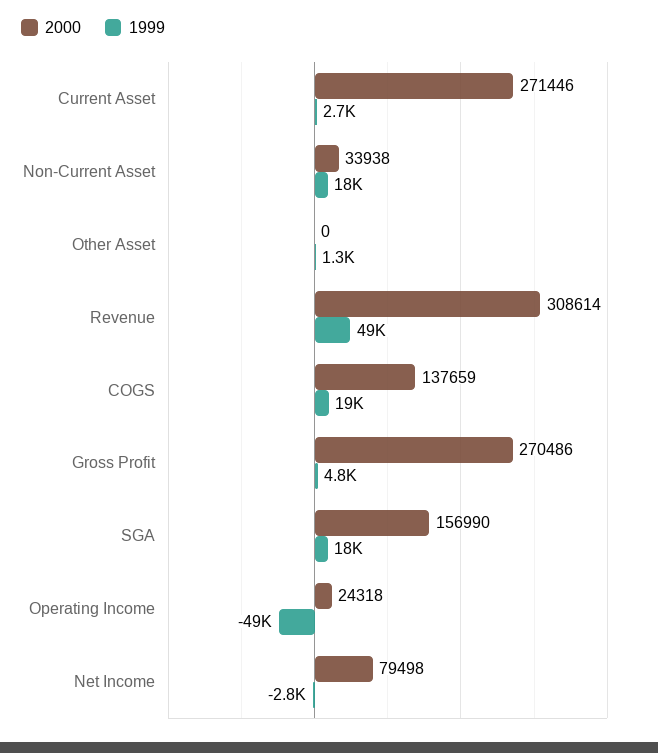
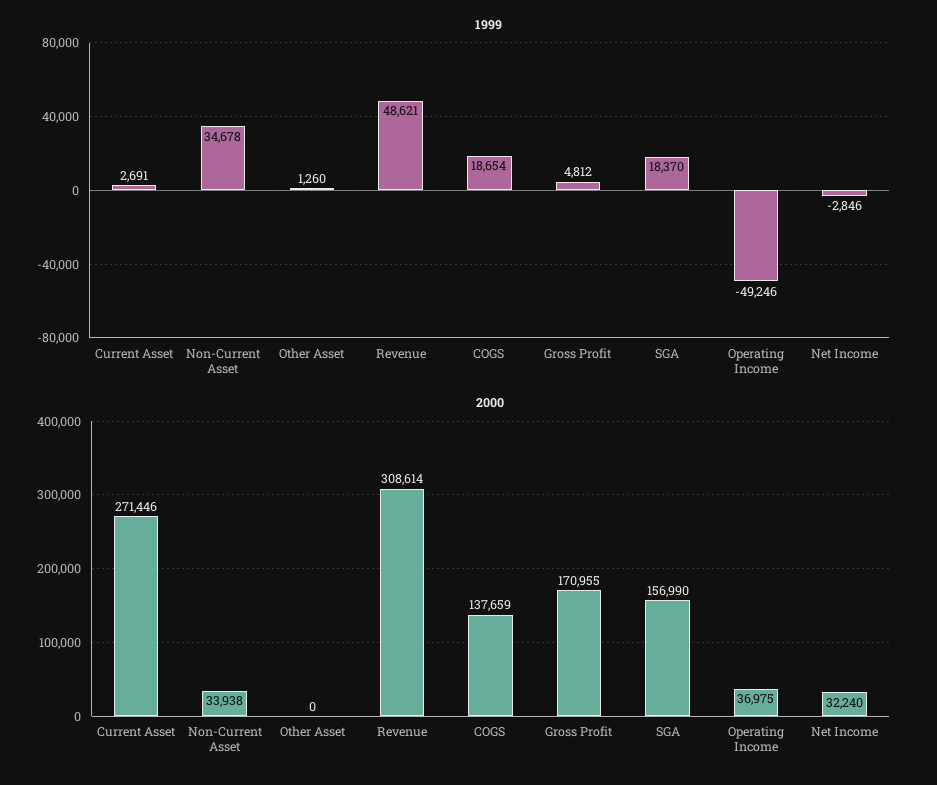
  {
    "2000": {
      "Current Asset": 271446,
      "Non-Current Asset": 33938,
      "Other Asset": 0,
      "Revenue": 308614,
      "COGS": 137659,
-     "Gross Profit": 270486,
+     "Gross Profit": 170955,
      "SGA": 156990,
-     "Operating Income": 24318,
+     "Operating Income": 36975,
-     "Net Income": 79498
+     "Net Income": 32240
    },
    "1999": {
      "Current Asset": 2691,
-     "Non-Current Asset": 18000,
+     "Non-Current Asset": 34678,
      "Other Asset": 1260,
      "Revenue": 48621,
      "COGS": 18654,
      "Gross Profit": 4812,
      "SGA": 18370,
      "Operating Income": -49246,
      "Net Income": -2846
    }
  }

